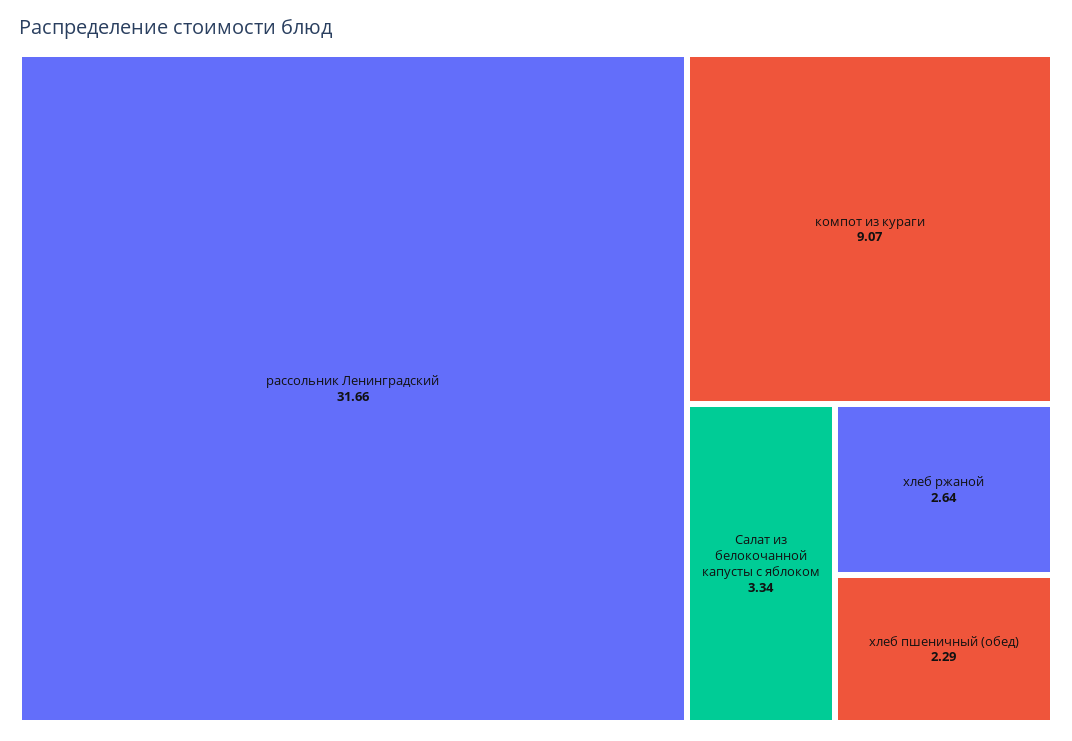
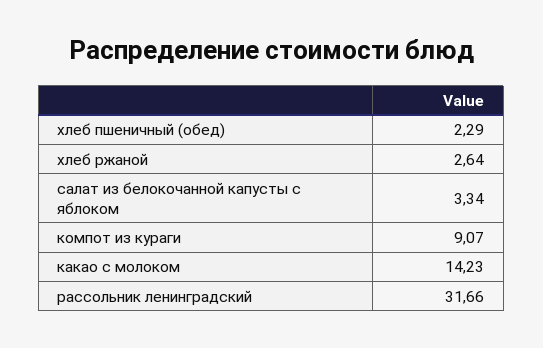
  {
    "рассольник Ленинградский": 31.66,
    "компот из кураги": 9.07,
    "Салат из белокочанной капусты с яблоком": 3.34,
    "хлеб ржаной": 2.64,
-   "хлеб пшеничный (обед)": 2.29
+   "хлеб пшеничный (обед)": 2.29,
+   "какао с молоком": 14.23
  }

